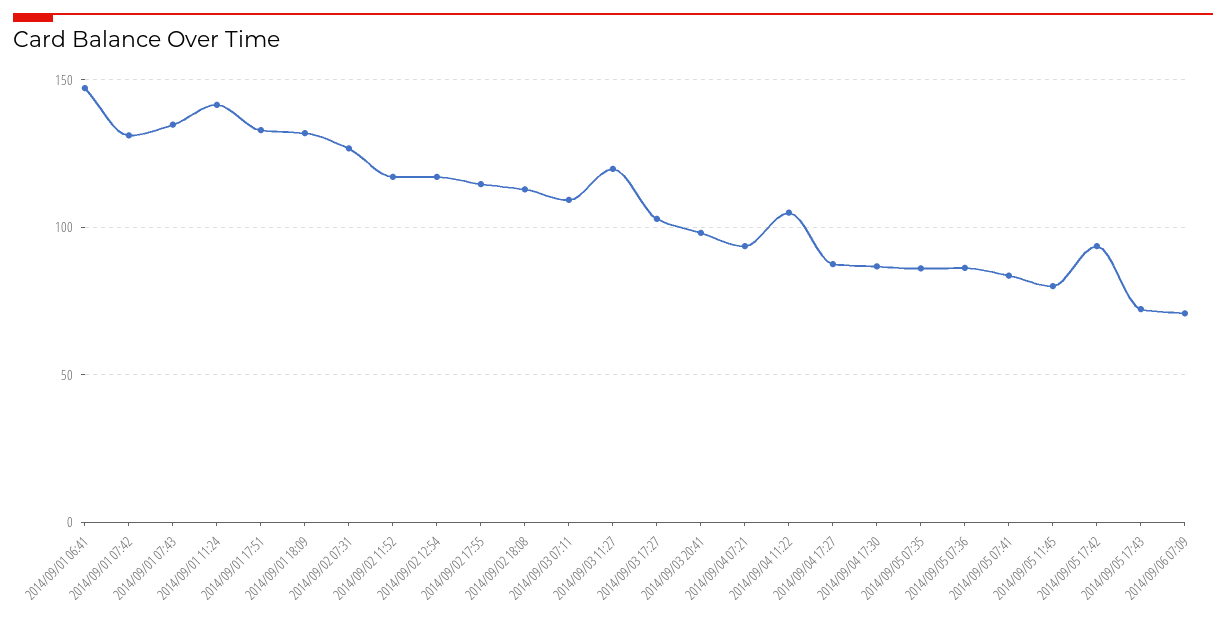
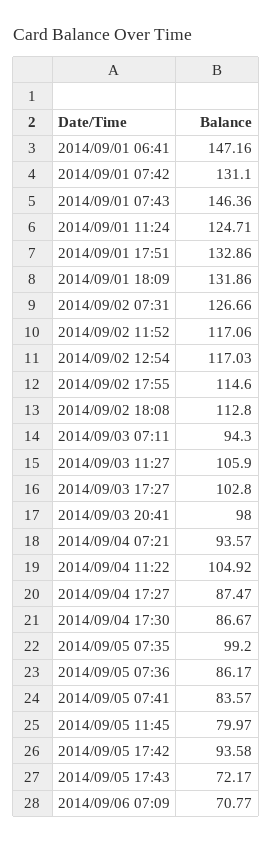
  {
    "2014/09/01 06:41": 147.16,
    "2014/09/01 07:42": 131.1,
-   "2014/09/01 07:43": 135,
+   "2014/09/01 07:43": 146.36,
-   "2014/09/01 11:24": 140,
+   "2014/09/01 11:24": 124.71,
    "2014/09/01 17:51": 132.86,
    "2014/09/01 18:09": 131.86,
    "2014/09/02 07:31": 126.66,
    "2014/09/02 11:52": 117.06,
    "2014/09/02 12:54": 117.03,
    "2014/09/02 17:55": 114.6,
    "2014/09/02 18:08": 112.8,
-   "2014/09/03 07:11": 110,
+   "2014/09/03 07:11": 94.3,
-   "2014/09/03 11:27": 120,
+   "2014/09/03 11:27": 105.9,
    "2014/09/03 17:27": 102.8,
    "2014/09/03 20:41": 98,
    "2014/09/04 07:21": 93.57,
    "2014/09/04 11:22": 104.92,
    "2014/09/04 17:27": 87.47,
    "2014/09/04 17:30": 86.67,
-   "2014/09/05 07:35": 85,
+   "2014/09/05 07:35": 99.2,
    "2014/09/05 07:36": 86.17,
    "2014/09/05 07:41": 83.57,
    "2014/09/05 11:45": 79.97,
    "2014/09/05 17:42": 93.58,
    "2014/09/05 17:43": 72.17,
    "2014/09/06 07:09": 70.77
  }

